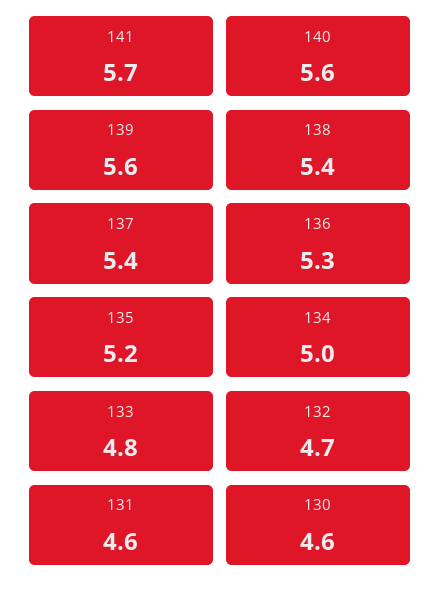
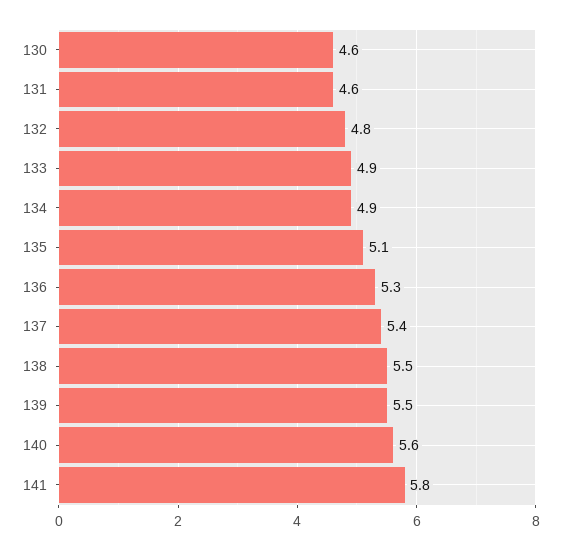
  {
-   "141": 5.7,
+   "141": 5.8,
    "140": 5.6,
-   "139": 5.6,
+   "139": 5.5,
-   "138": 5.4,
+   "138": 5.5,
    "137": 5.4,
    "136": 5.3,
-   "135": 5.2,
+   "135": 5.1,
-   "134": 5,
+   "134": 4.9,
-   "133": 4.8,
+   "133": 4.9,
-   "132": 4.7,
+   "132": 4.8,
    "131": 4.6,
    "130": 4.6
  }

